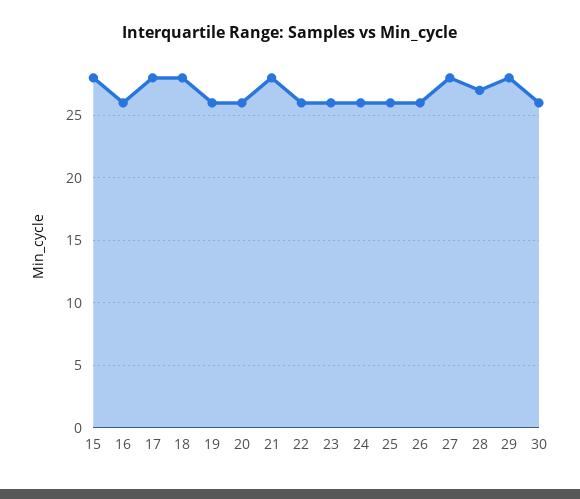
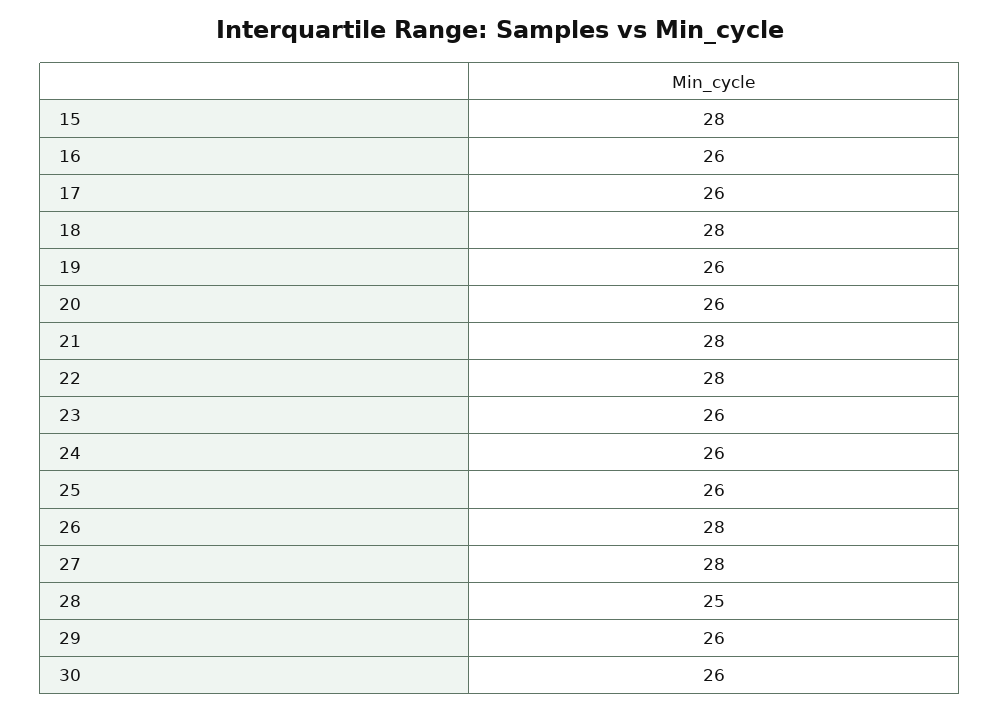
  {
    "15": 28,
    "16": 26,
-   "17": 28,
+   "17": 26,
    "18": 28,
    "19": 26,
    "20": 26,
    "21": 28,
-   "22": 26,
+   "22": 28,
    "23": 26,
    "24": 26,
    "25": 26,
-   "26": 26,
+   "26": 28,
    "27": 28,
-   "28": 27,
+   "28": 25,
-   "29": 28,
+   "29": 26,
    "30": 26
  }

